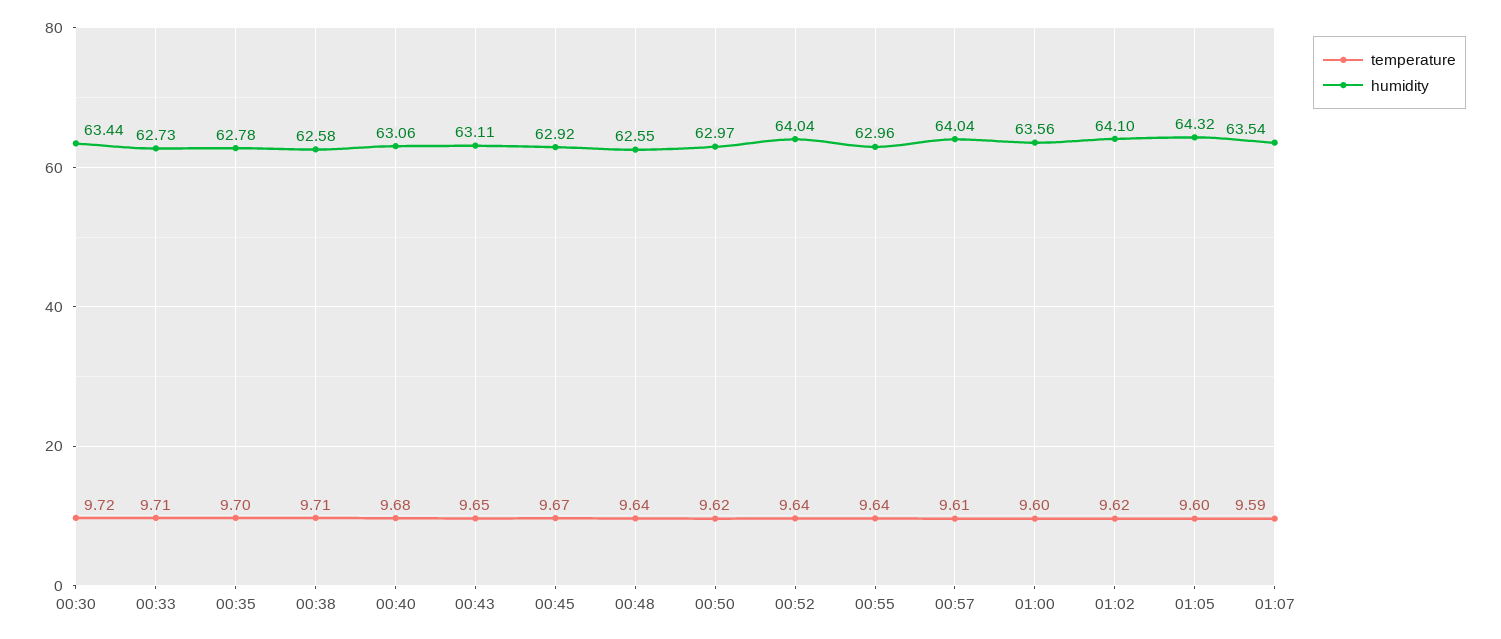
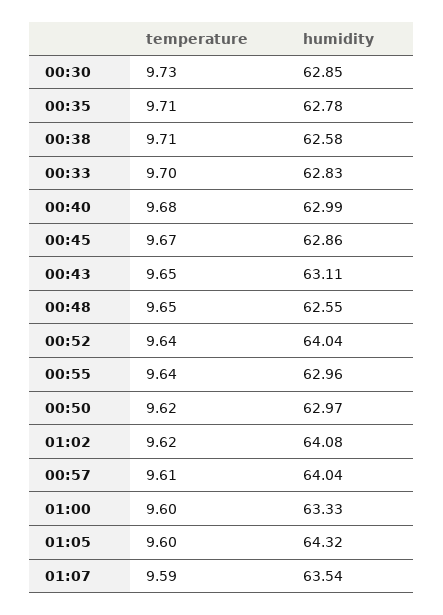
  {
    "temperature": {
-     "00:30": 9.72,
+     "00:30": 9.73,
-     "00:33": 9.71,
+     "00:33": 9.7,
-     "00:35": 9.7,
+     "00:35": 9.71,
      "00:38": 9.71,
      "00:40": 9.68,
      "00:43": 9.65,
      "00:45": 9.67,
-     "00:48": 9.64,
+     "00:48": 9.65,
      "00:50": 9.62,
      "00:52": 9.64,
      "00:55": 9.64,
      "00:57": 9.61,
      "01:00": 9.6,
      "01:02": 9.62,
      "01:05": 9.6,
      "01:07": 9.59
    },
    "humidity": {
-     "00:30": 63.44,
+     "00:30": 62.85,
-     "00:33": 62.73,
+     "00:33": 62.83,
      "00:35": 62.78,
      "00:38": 62.58,
-     "00:40": 63.06,
+     "00:40": 62.99,
      "00:43": 63.11,
-     "00:45": 62.92,
+     "00:45": 62.86,
      "00:48": 62.55,
      "00:50": 62.97,
      "00:52": 64.04,
      "00:55": 62.96,
      "00:57": 64.04,
-     "01:00": 63.56,
+     "01:00": 63.33,
-     "01:02": 64.1,
+     "01:02": 64.08,
      "01:05": 64.32,
      "01:07": 63.54
    }
  }

